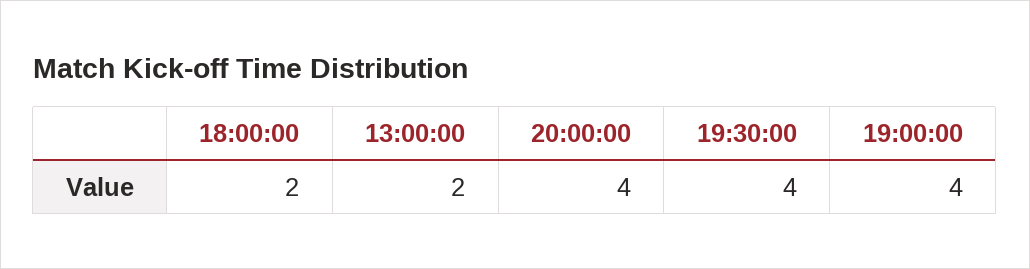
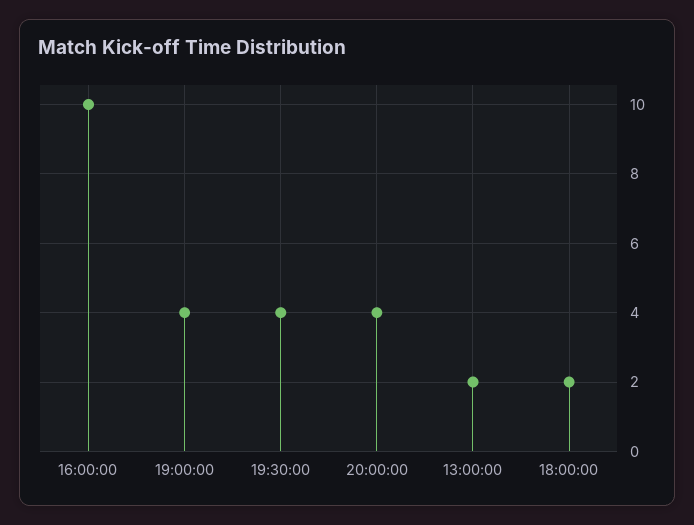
  {
    "18:00:00": 2,
    "13:00:00": 2,
    "20:00:00": 4,
    "19:30:00": 4,
-   "19:00:00": 4
+   "19:00:00": 4,
+   "16:00:00": 10
  }

